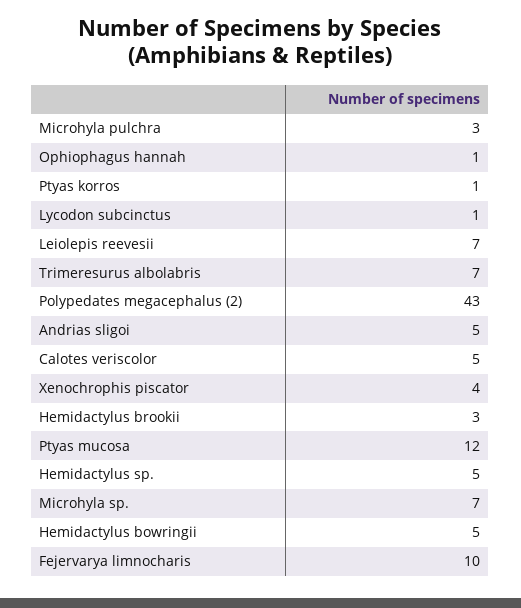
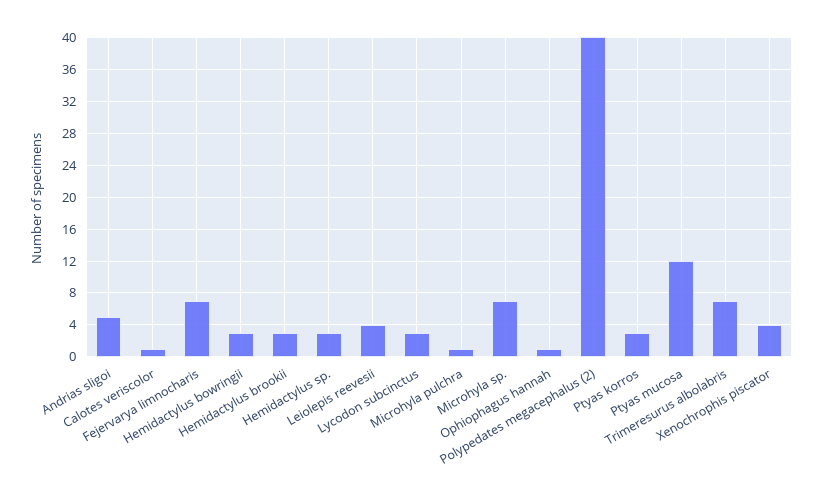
  {
-   "Microhyla pulchra": 3,
+   "Microhyla pulchra": 1,
    "Ophiophagus hannah": 1,
-   "Ptyas korros": 1,
+   "Ptyas korros": 3,
-   "Lycodon subcinctus": 1,
+   "Lycodon subcinctus": 3,
-   "Leiolepis reevesii": 7,
+   "Leiolepis reevesii": 4,
    "Trimeresurus albolabris": 7,
-   "Polypedates megacephalus (2)": 43,
+   "Polypedates megacephalus (2)": 40,
    "Andrias sligoi": 5,
-   "Calotes veriscolor": 5,
+   "Calotes veriscolor": 1,
    "Xenochrophis piscator": 4,
    "Hemidactylus brookii": 3,
    "Ptyas mucosa": 12,
-   "Hemidactylus sp.": 5,
+   "Hemidactylus sp.": 3,
    "Microhyla sp.": 7,
-   "Hemidactylus bowringii": 5,
+   "Hemidactylus bowringii": 3,
-   "Fejervarya limnocharis": 10
+   "Fejervarya limnocharis": 7
  }

